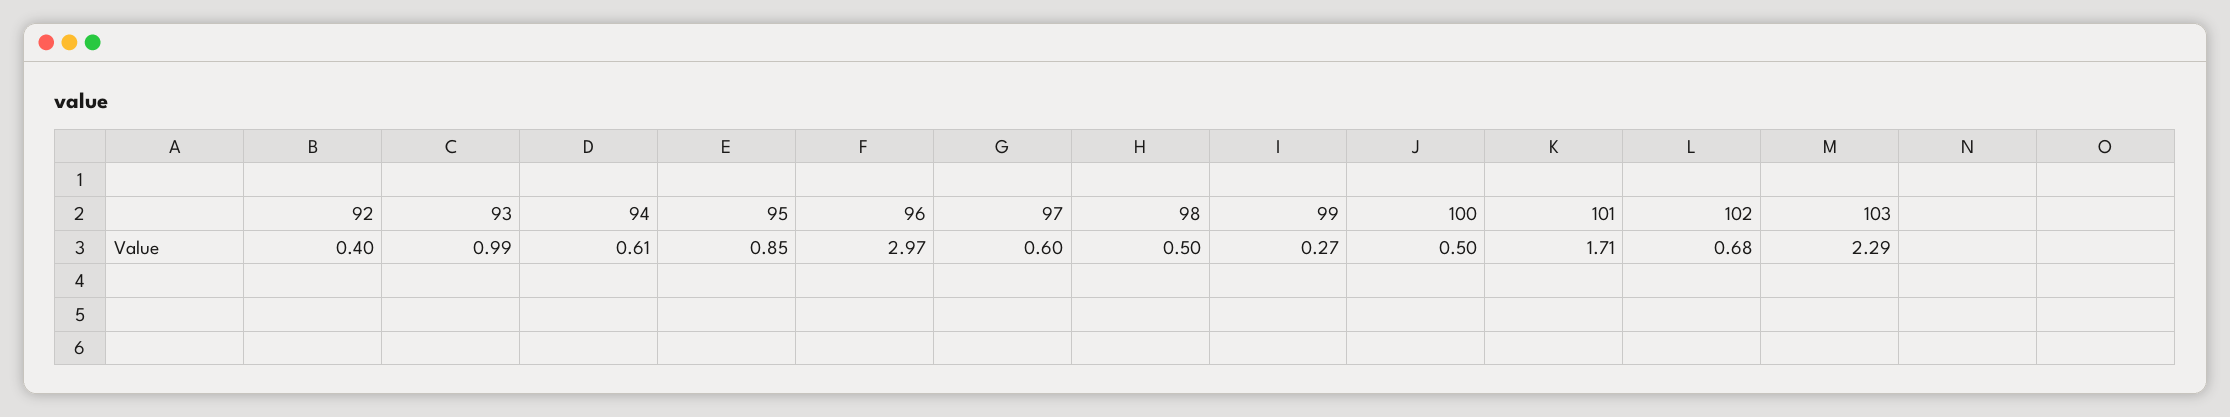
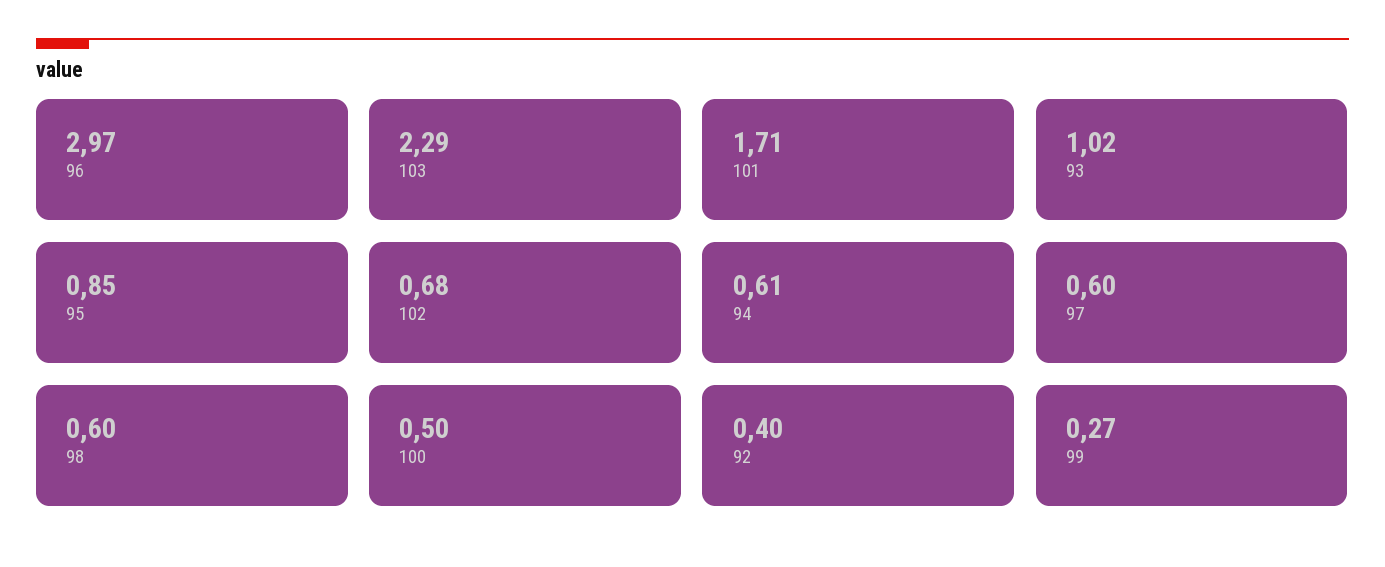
  {
    "92": 0.4,
-   "93": 0.99,
+   "93": 1.02,
    "94": 0.61,
    "95": 0.85,
    "96": 2.97,
    "97": 0.6,
-   "98": 0.5,
+   "98": 0.6,
    "99": 0.27,
    "100": 0.5,
    "101": 1.71,
    "102": 0.68,
    "103": 2.29
  }

